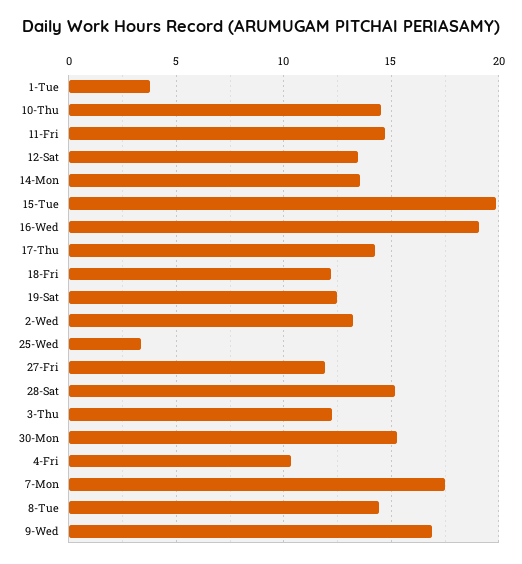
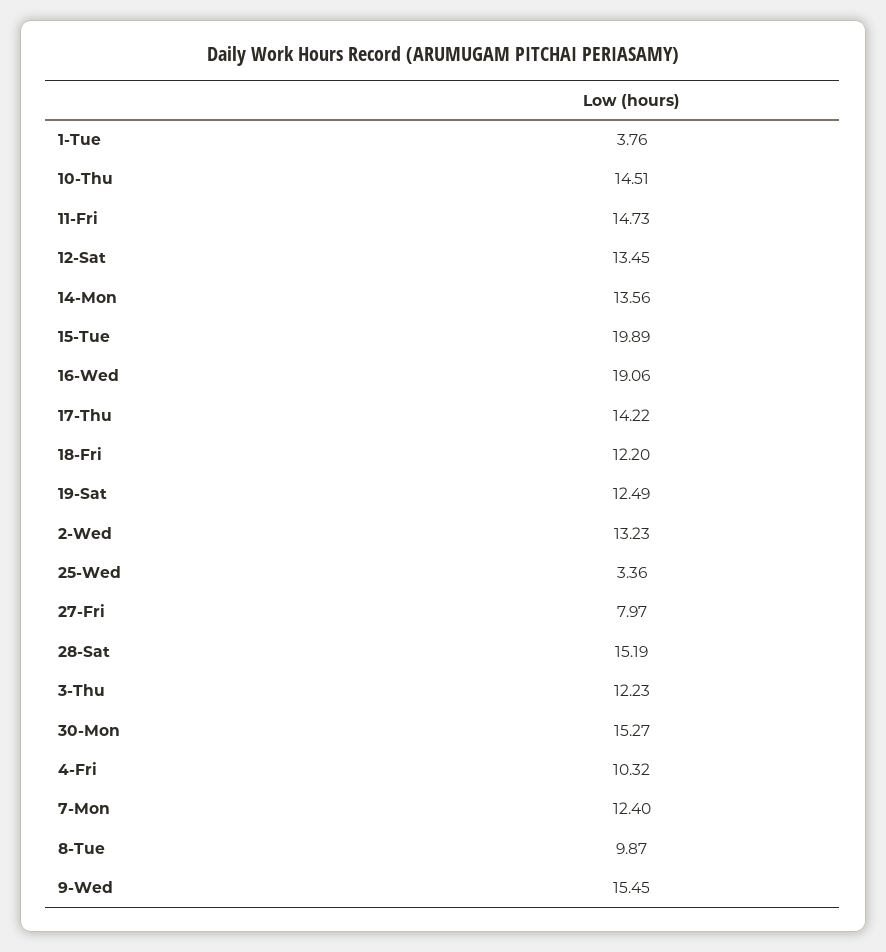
  {
    "1-Tue": 3.76,
    "10-Thu": 14.51,
    "11-Fri": 14.73,
    "12-Sat": 13.45,
    "14-Mon": 13.56,
    "15-Tue": 19.89,
    "16-Wed": 19.06,
    "17-Thu": 14.22,
    "18-Fri": 12.2,
    "19-Sat": 12.49,
    "2-Wed": 13.23,
    "25-Wed": 3.36,
-   "27-Fri": 12,
+   "27-Fri": 7.97,
    "28-Sat": 15.19,
    "3-Thu": 12.23,
    "30-Mon": 15.27,
    "4-Fri": 10.32,
-   "7-Mon": 17.5,
+   "7-Mon": 12.4,
-   "8-Tue": 14.5,
+   "8-Tue": 9.87,
-   "9-Wed": 17
+   "9-Wed": 15.45
  }

